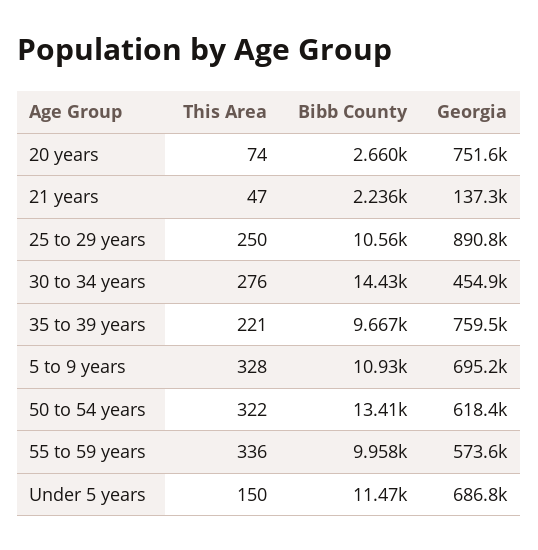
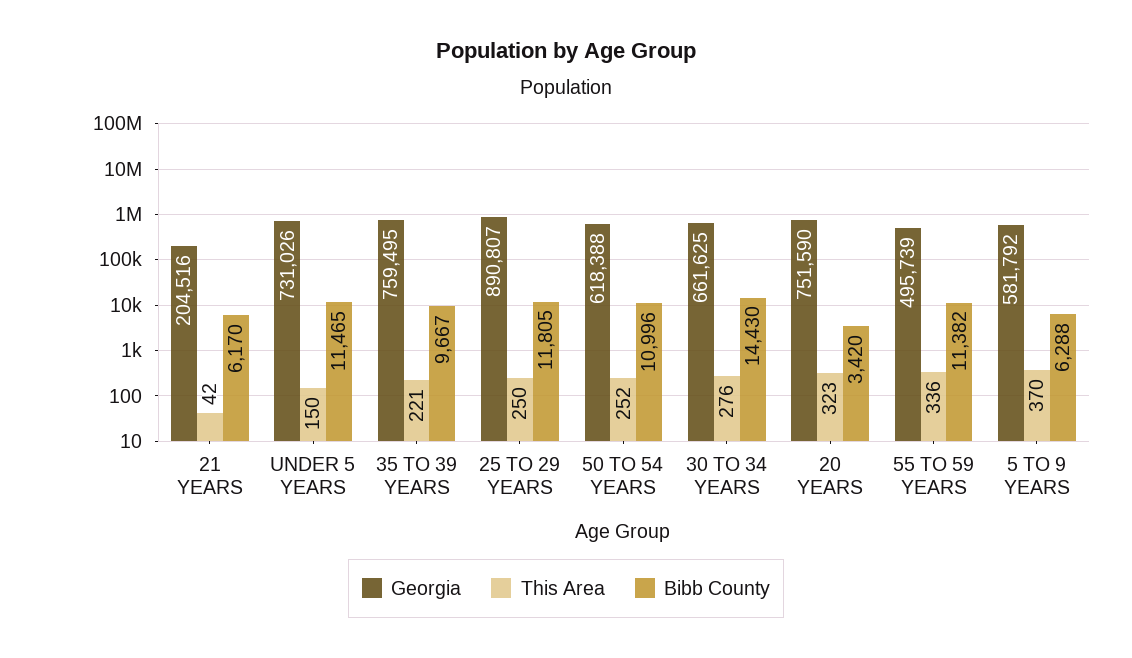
  {
    "This Area": {
-     "20 years": 74,
+     "20 years": 323,
-     "21 years": 47,
+     "21 years": 42,
      "25 to 29 years": 250,
      "30 to 34 years": 276,
      "35 to 39 years": 221,
-     "5 to 9 years": 328,
+     "5 to 9 years": 370,
-     "50 to 54 years": 322,
+     "50 to 54 years": 252,
      "55 to 59 years": 336,
      "Under 5 years": 150
    },
    "Bibb County": {
-     "20 years": 2660,
+     "20 years": 3420,
-     "21 years": 2236,
+     "21 years": 6170,
-     "25 to 29 years": 10560,
+     "25 to 29 years": 11805,
      "30 to 34 years": 14430,
      "35 to 39 years": 9667,
-     "5 to 9 years": 10930,
+     "5 to 9 years": 6288,
-     "50 to 54 years": 13410,
+     "50 to 54 years": 10996,
-     "55 to 59 years": 9958,
+     "55 to 59 years": 11382,
      "Under 5 years": 11465
    },
    "Georgia": {
      "20 years": 751590,
-     "21 years": 137300,
+     "21 years": 204516,
      "25 to 29 years": 890807,
-     "30 to 34 years": 454900,
+     "30 to 34 years": 661625,
      "35 to 39 years": 759495,
-     "5 to 9 years": 695200,
+     "5 to 9 years": 581792,
      "50 to 54 years": 618388,
-     "55 to 59 years": 573600,
+     "55 to 59 years": 495739,
-     "Under 5 years": 686800
+     "Under 5 years": 731026
    }
  }

